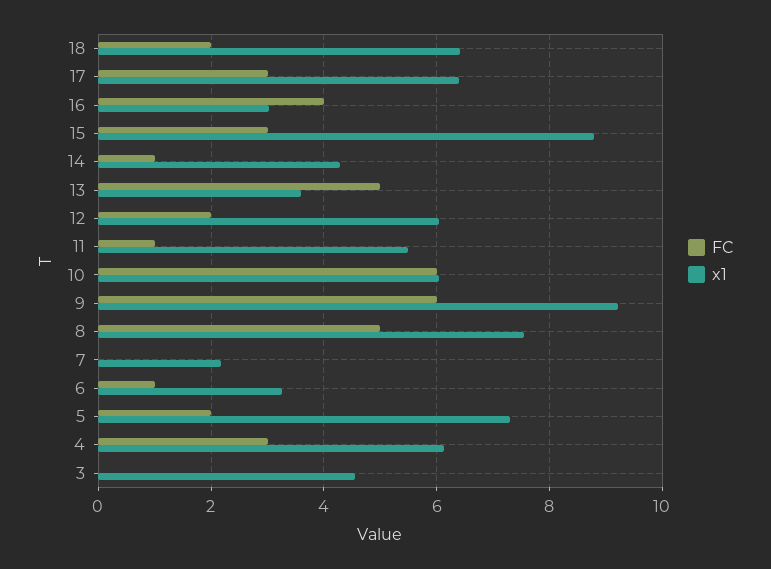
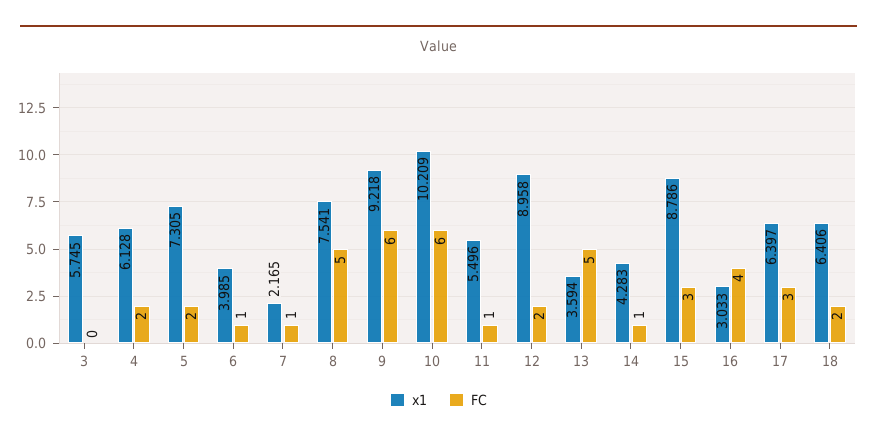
  {
    "FC": {
      "18": 2,
      "17": 3,
      "16": 4,
      "15": 3,
      "14": 1,
      "13": 5,
      "12": 2,
      "11": 1,
      "10": 6,
      "9": 6,
      "8": 5,
-     "7": 0,
+     "7": 1,
      "6": 1,
      "5": 2,
-     "4": 3,
+     "4": 2,
      "3": 0
    },
    "x1": {
      "18": 6.406,
      "17": 6.397,
      "16": 3.033,
      "15": 8.786,
      "14": 4.283,
      "13": 3.594,
-     "12": 6,
+     "12": 8.958,
      "11": 5.496,
-     "10": 6,
+     "10": 10.209,
      "9": 9.218,
      "8": 7.541,
      "7": 2.165,
-     "6": 3.2,
+     "6": 3.985,
      "5": 7.305,
      "4": 6.128,
-     "3": 4.6
+     "3": 5.745
    }
  }

